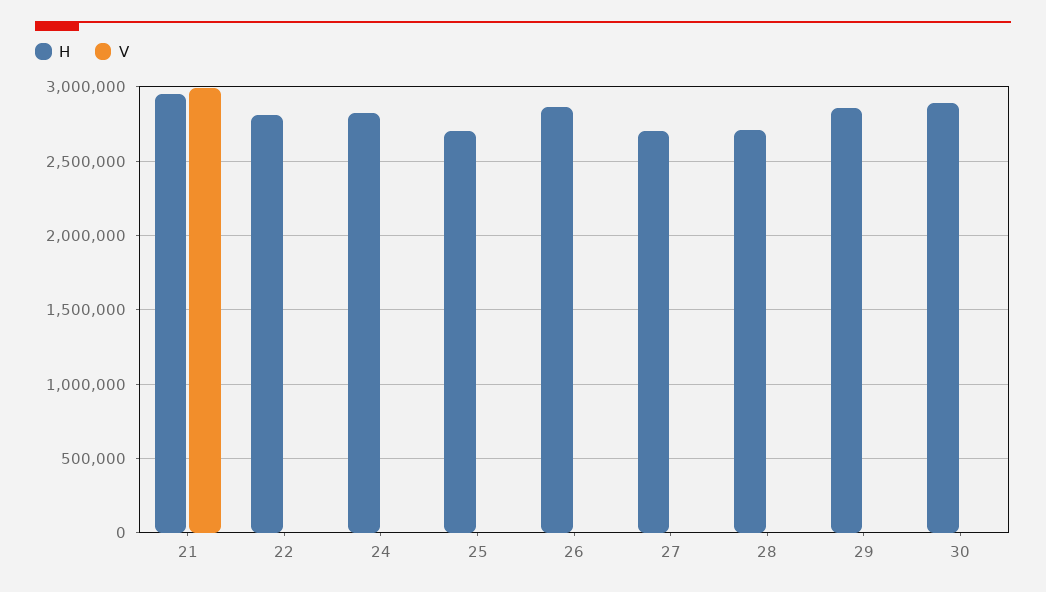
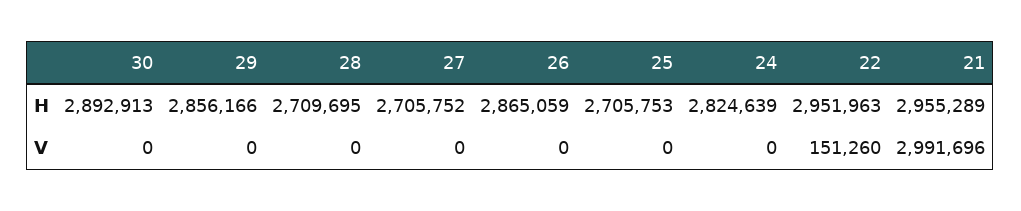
  {
    "H": {
      "21": 2955289,
-     "22": 2800000,
+     "22": 2951963,
      "24": 2824639,
      "25": 2705753,
      "26": 2865059,
      "27": 2705752,
      "28": 2709695,
      "29": 2856166,
      "30": 2892913
    },
    "V": {
      "21": 2991696,
-     "22": 0,
+     "22": 151260,
      "24": 0,
      "25": 0,
      "26": 0,
      "27": 0,
      "28": 0,
      "29": 0,
      "30": 0
    }
  }

